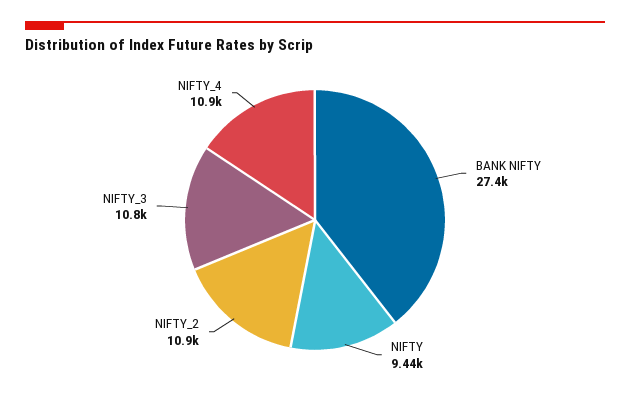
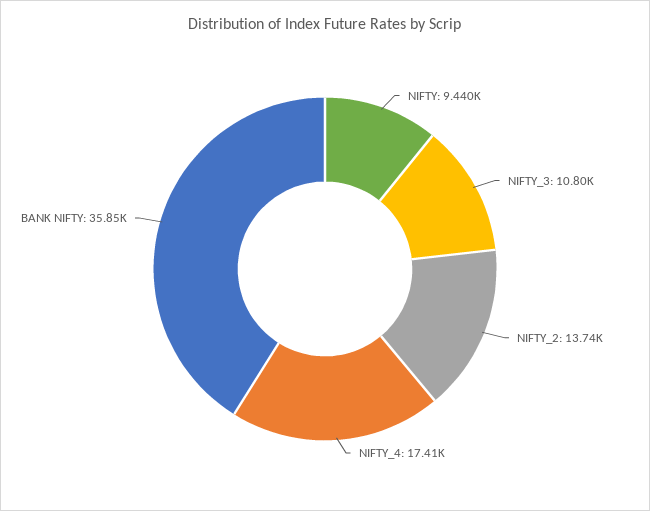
  {
-   "BANK NIFTY": 27400,
+   "BANK NIFTY": 35850,
    "NIFTY": 9440,
-   "NIFTY_2": 10900,
+   "NIFTY_2": 13740,
    "NIFTY_3": 10800,
-   "NIFTY_4": 10900
+   "NIFTY_4": 17410
  }

